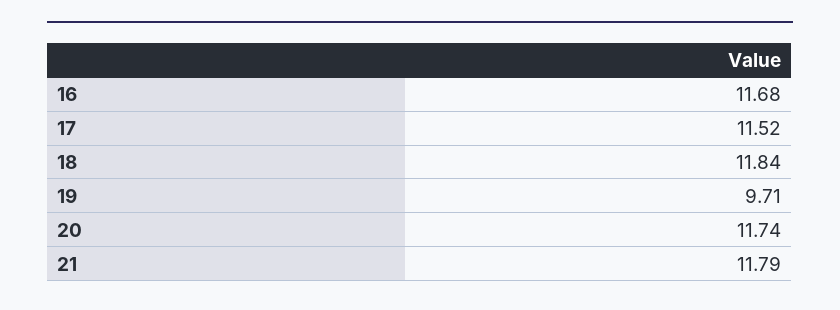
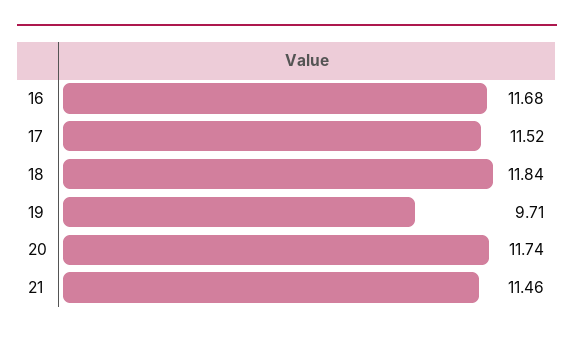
  {
    "16": 11.68,
    "17": 11.52,
    "18": 11.84,
    "19": 9.71,
    "20": 11.74,
-   "21": 11.79
+   "21": 11.46
  }

